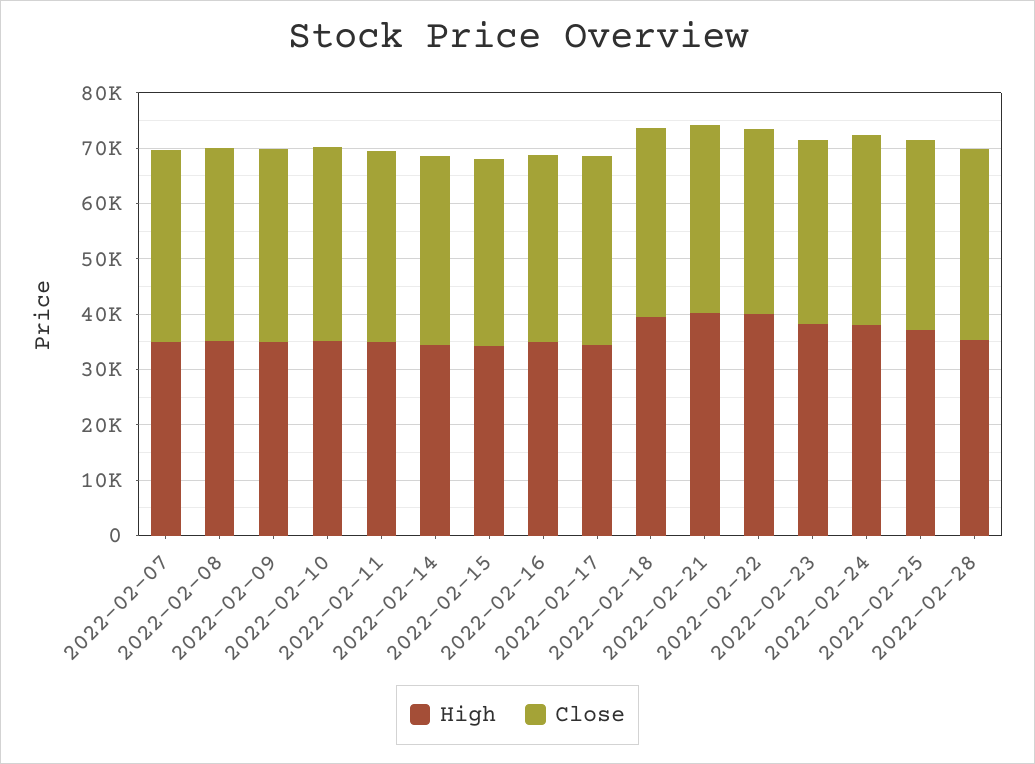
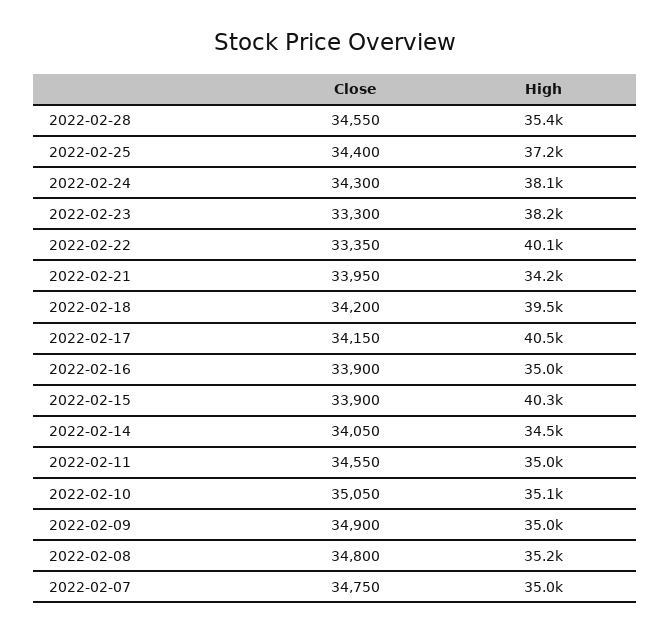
  {
    "High": {
      "2022-02-07": 35000,
      "2022-02-08": 35200,
      "2022-02-09": 35000,
      "2022-02-10": 35100,
      "2022-02-11": 35000,
      "2022-02-14": 34500,
-     "2022-02-15": 34000,
+     "2022-02-15": 40300,
      "2022-02-16": 35000,
-     "2022-02-17": 34000,
+     "2022-02-17": 40500,
      "2022-02-18": 39500,
-     "2022-02-21": 40000,
+     "2022-02-21": 34200,
      "2022-02-22": 40100,
      "2022-02-23": 38200,
      "2022-02-24": 38100,
      "2022-02-25": 37200,
      "2022-02-28": 35400
    },
    "Close": {
      "2022-02-07": 34750,
      "2022-02-08": 34800,
      "2022-02-09": 34900,
      "2022-02-10": 35050,
      "2022-02-11": 34550,
      "2022-02-14": 34050,
      "2022-02-15": 33900,
      "2022-02-16": 33900,
      "2022-02-17": 34150,
      "2022-02-18": 34200,
      "2022-02-21": 33950,
      "2022-02-22": 33350,
      "2022-02-23": 33300,
      "2022-02-24": 34300,
      "2022-02-25": 34400,
      "2022-02-28": 34550
    }
  }

